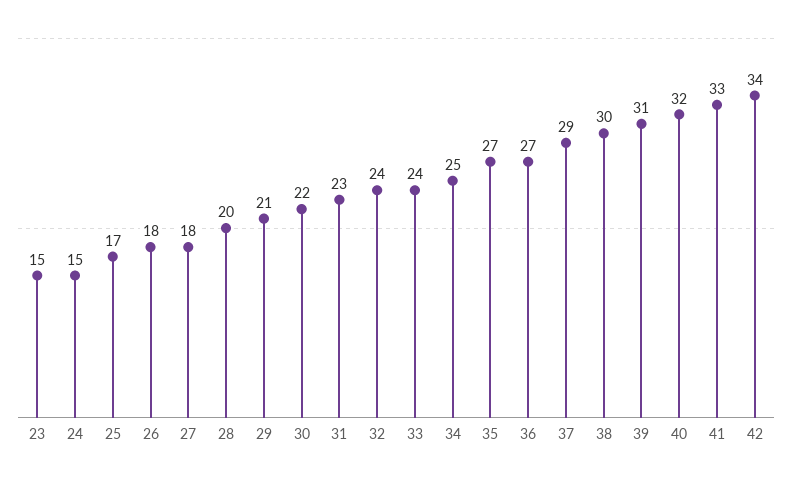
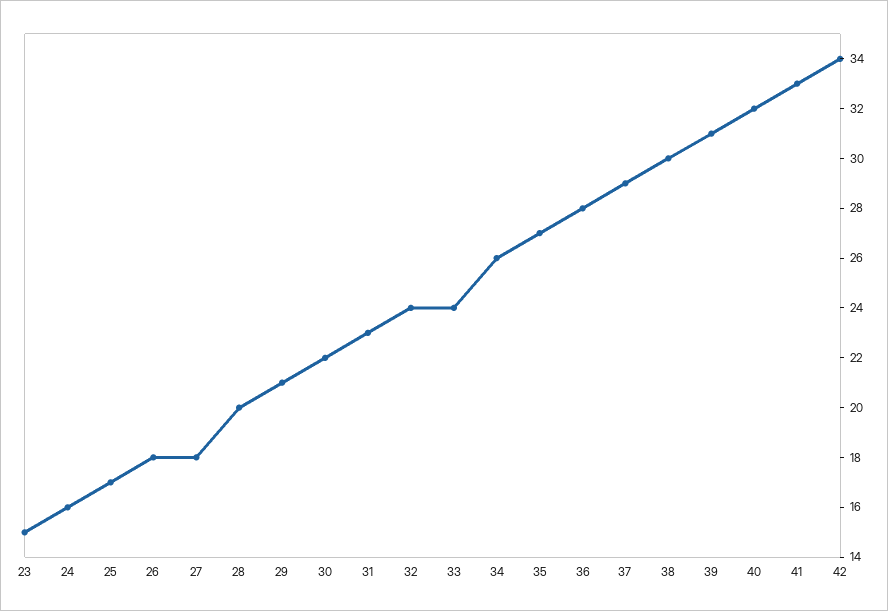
  {
    "23": 15,
-   "24": 15,
+   "24": 16,
    "25": 17,
    "26": 18,
    "27": 18,
    "28": 20,
    "29": 21,
    "30": 22,
    "31": 23,
    "32": 24,
    "33": 24,
-   "34": 25,
+   "34": 26,
    "35": 27,
-   "36": 27,
+   "36": 28,
    "37": 29,
    "38": 30,
    "39": 31,
    "40": 32,
    "41": 33,
    "42": 34
  }

